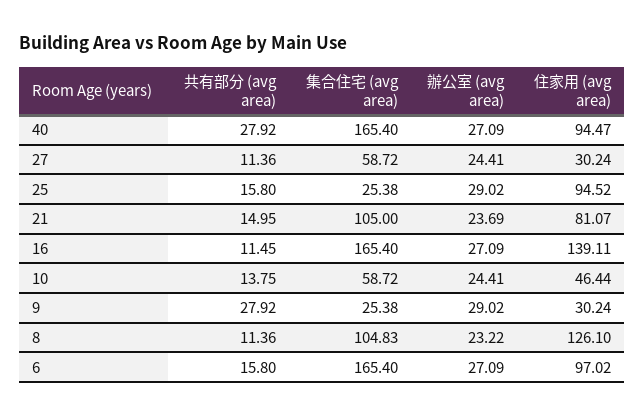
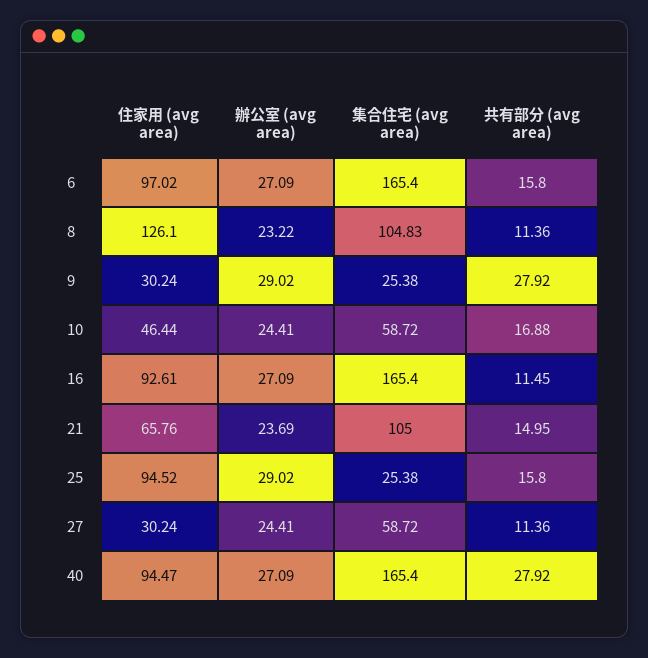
  {
    "共有部分 (avg area)": {
      "40": 27.92,
      "27": 11.36,
      "25": 15.8,
      "21": 14.95,
      "16": 11.45,
-     "10": 13.75,
+     "10": 16.88,
      "9": 27.92,
      "8": 11.36,
      "6": 15.8
    },
    "集合住宅 (avg area)": {
      "40": 165.4,
      "27": 58.72,
      "25": 25.38,
      "21": 105,
      "16": 165.4,
      "10": 58.72,
      "9": 25.38,
      "8": 104.83,
      "6": 165.4
    },
    "辦公室 (avg area)": {
      "40": 27.09,
      "27": 24.41,
      "25": 29.02,
      "21": 23.69,
      "16": 27.09,
      "10": 24.41,
      "9": 29.02,
      "8": 23.22,
      "6": 27.09
    },
    "住家用 (avg area)": {
      "40": 94.47,
      "27": 30.24,
      "25": 94.52,
-     "21": 81.07,
+     "21": 65.76,
-     "16": 139.11,
+     "16": 92.61,
      "10": 46.44,
      "9": 30.24,
      "8": 126.1,
      "6": 97.02
    }
  }

